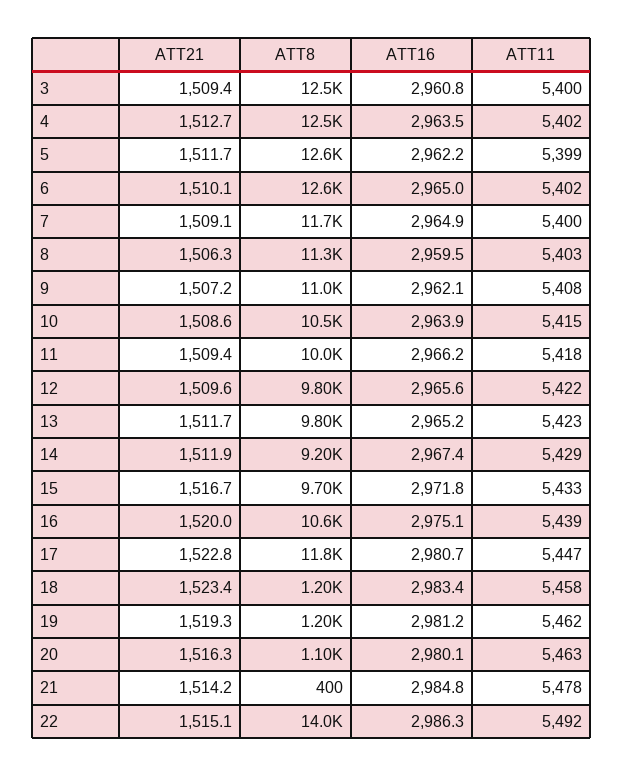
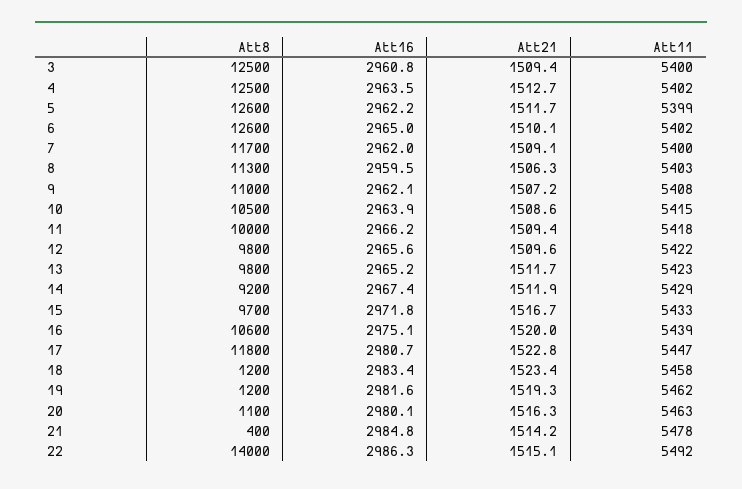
  {
    "ATT21": {
      "3": 1509.4,
      "4": 1512.7,
      "5": 1511.7,
      "6": 1510.1,
      "7": 1509.1,
      "8": 1506.3,
      "9": 1507.2,
      "10": 1508.6,
      "11": 1509.4,
      "12": 1509.6,
      "13": 1511.7,
      "14": 1511.9,
      "15": 1516.7,
      "16": 1520,
      "17": 1522.8,
      "18": 1523.4,
      "19": 1519.3,
      "20": 1516.3,
      "21": 1514.2,
      "22": 1515.1
    },
    "ATT8": {
      "3": 12500,
      "4": 12500,
      "5": 12600,
      "6": 12600,
      "7": 11700,
      "8": 11300,
      "9": 11000,
      "10": 10500,
      "11": 10000,
      "12": 9800,
      "13": 9800,
      "14": 9200,
      "15": 9700,
      "16": 10600,
      "17": 11800,
      "18": 1200,
      "19": 1200,
      "20": 1100,
      "21": 400,
      "22": 14000
    },
    "ATT16": {
      "3": 2960.8,
      "4": 2963.5,
      "5": 2962.2,
      "6": 2965,
-     "7": 2964.9,
+     "7": 2962,
      "8": 2959.5,
      "9": 2962.1,
      "10": 2963.9,
      "11": 2966.2,
      "12": 2965.6,
      "13": 2965.2,
      "14": 2967.4,
      "15": 2971.8,
      "16": 2975.1,
      "17": 2980.7,
      "18": 2983.4,
-     "19": 2981.2,
+     "19": 2981.6,
      "20": 2980.1,
      "21": 2984.8,
      "22": 2986.3
    },
    "ATT11": {
      "3": 5400,
      "4": 5402,
      "5": 5399,
      "6": 5402,
      "7": 5400,
      "8": 5403,
      "9": 5408,
      "10": 5415,
      "11": 5418,
      "12": 5422,
      "13": 5423,
      "14": 5429,
      "15": 5433,
      "16": 5439,
      "17": 5447,
      "18": 5458,
      "19": 5462,
      "20": 5463,
      "21": 5478,
      "22": 5492
    }
  }

